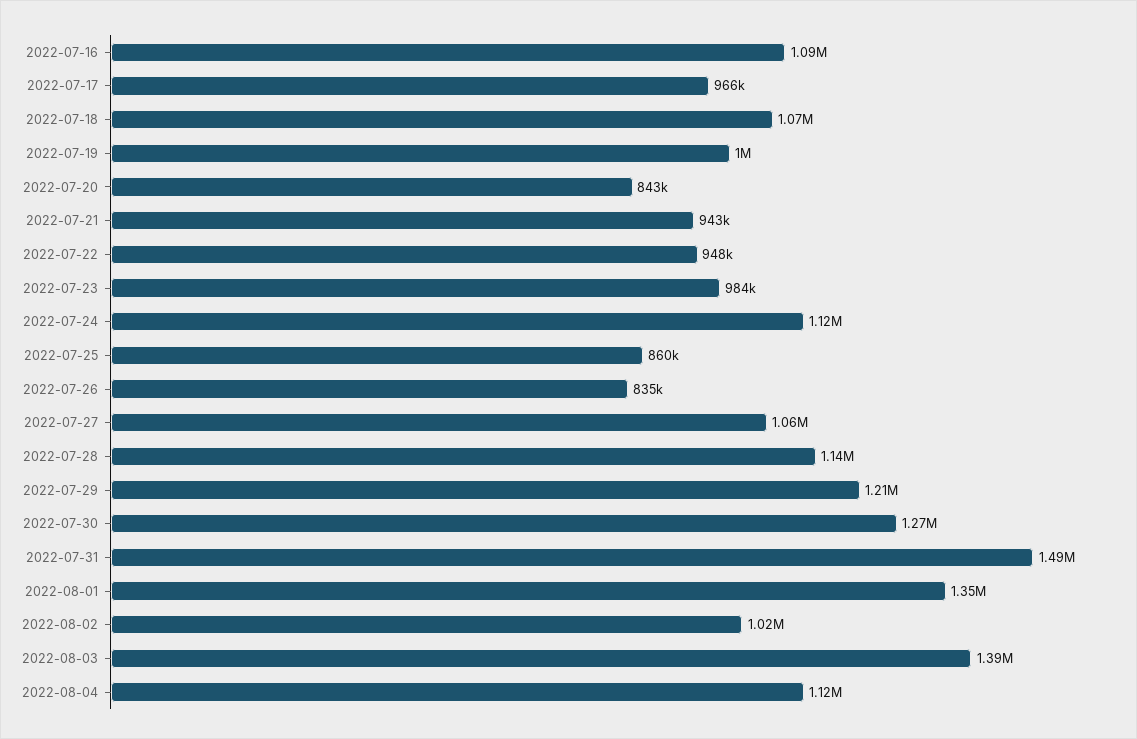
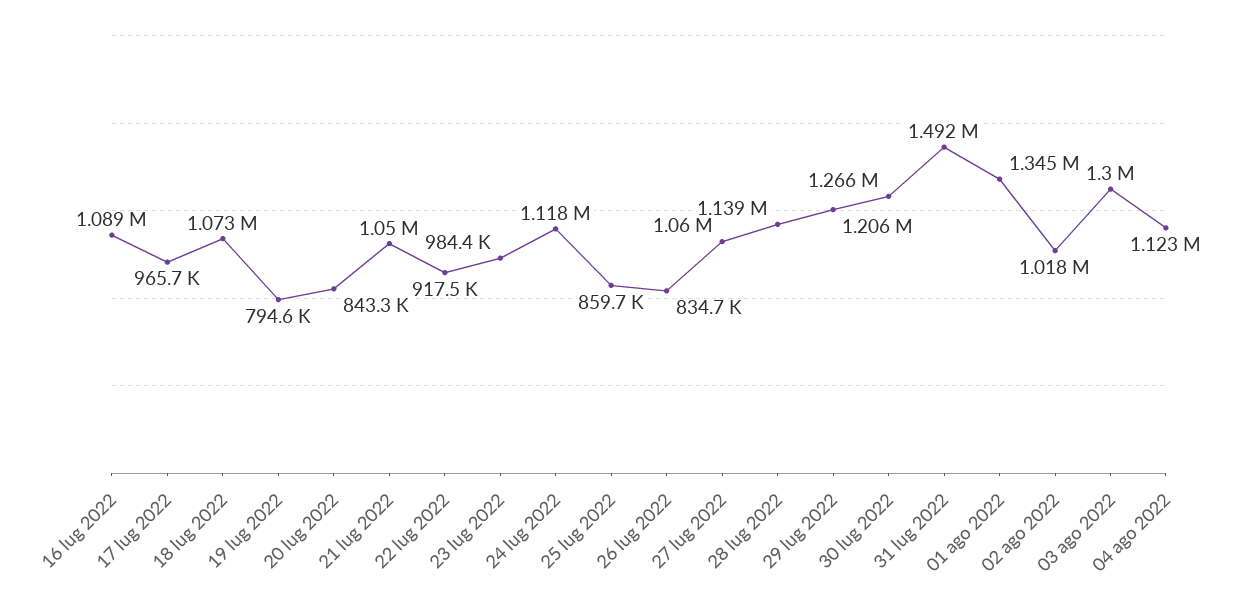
  {
    "2022-07-16": 1089000,
    "2022-07-17": 965700,
    "2022-07-18": 1073000,
-   "2022-07-19": 1000000,
+   "2022-07-19": 794600,
    "2022-07-20": 843300,
-   "2022-07-21": 943000,
+   "2022-07-21": 1050000,
-   "2022-07-22": 948000,
+   "2022-07-22": 917500,
    "2022-07-23": 984400,
    "2022-07-24": 1118000,
    "2022-07-25": 859700,
    "2022-07-26": 834700,
    "2022-07-27": 1060000,
    "2022-07-28": 1139000,
    "2022-07-29": 1206000,
    "2022-07-30": 1266000,
    "2022-07-31": 1492000,
    "2022-08-01": 1345000,
    "2022-08-02": 1018000,
-   "2022-08-03": 1390000,
+   "2022-08-03": 1300000,
    "2022-08-04": 1123000
  }

